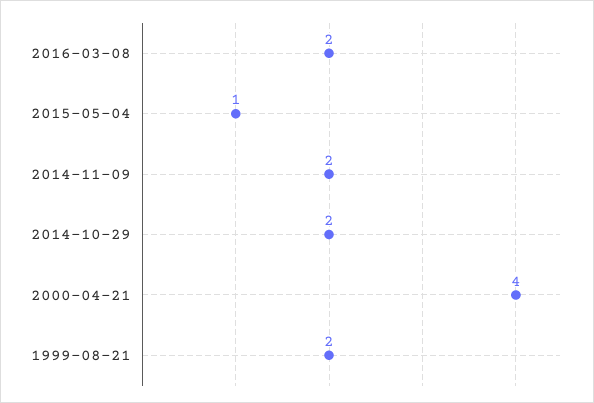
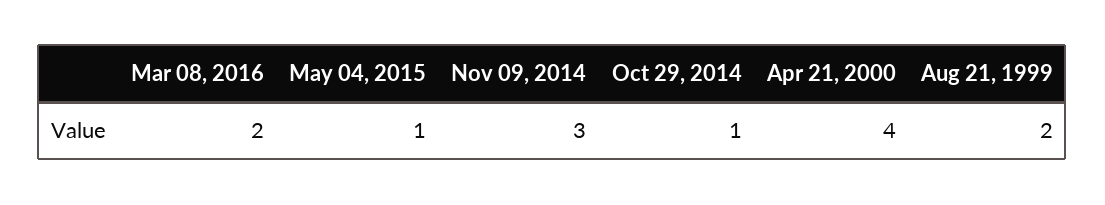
  {
    "2016-03-08": 2,
    "2015-05-04": 1,
-   "2014-11-09": 2,
+   "2014-11-09": 3,
-   "2014-10-29": 2,
+   "2014-10-29": 1,
    "2000-04-21": 4,
    "1999-08-21": 2
  }

